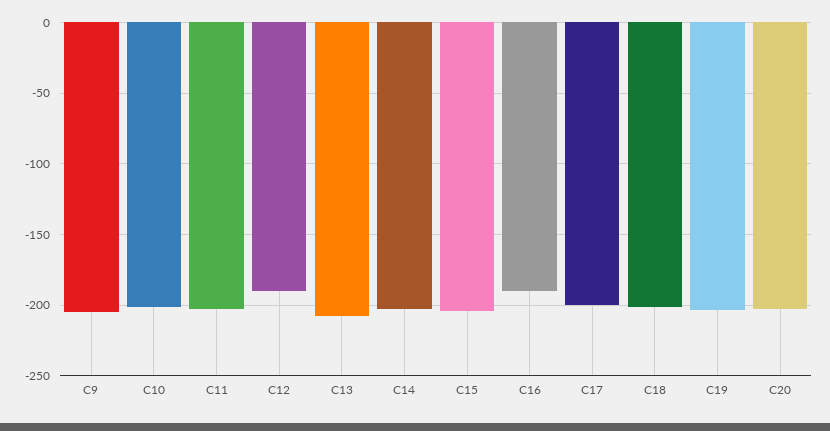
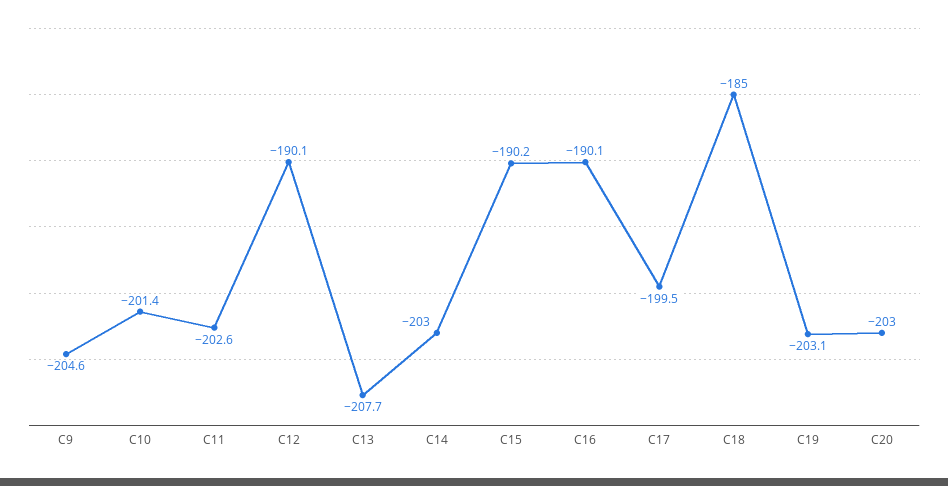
  {
    "C9": -204.6,
    "C10": -201.4,
    "C11": -202.6,
    "C12": -190.1,
    "C13": -207.7,
    "C14": -203,
-   "C15": -205,
+   "C15": -190.2,
    "C16": -190.1,
    "C17": -199.5,
-   "C18": -200,
+   "C18": -185,
    "C19": -203.1,
    "C20": -203
  }

